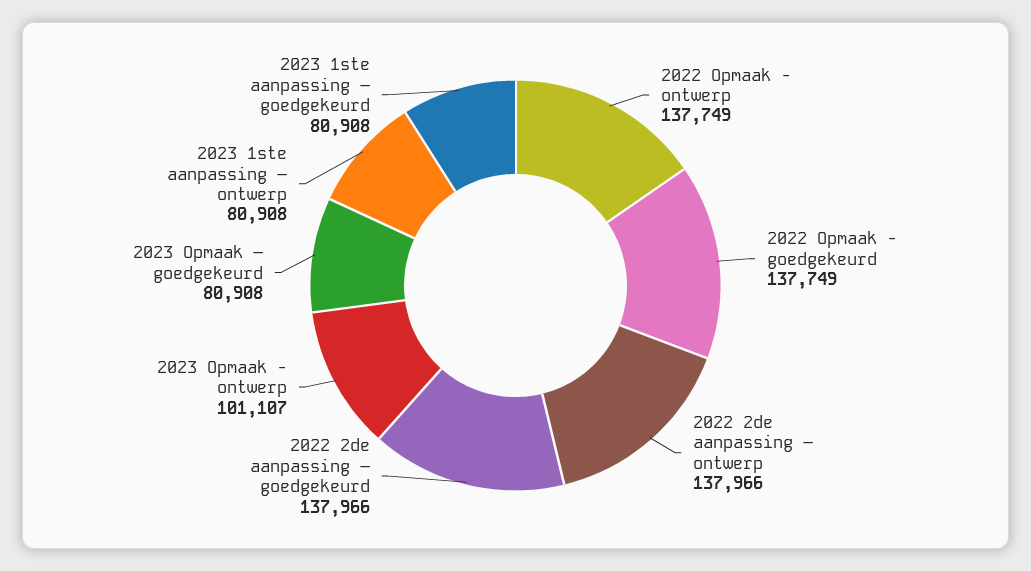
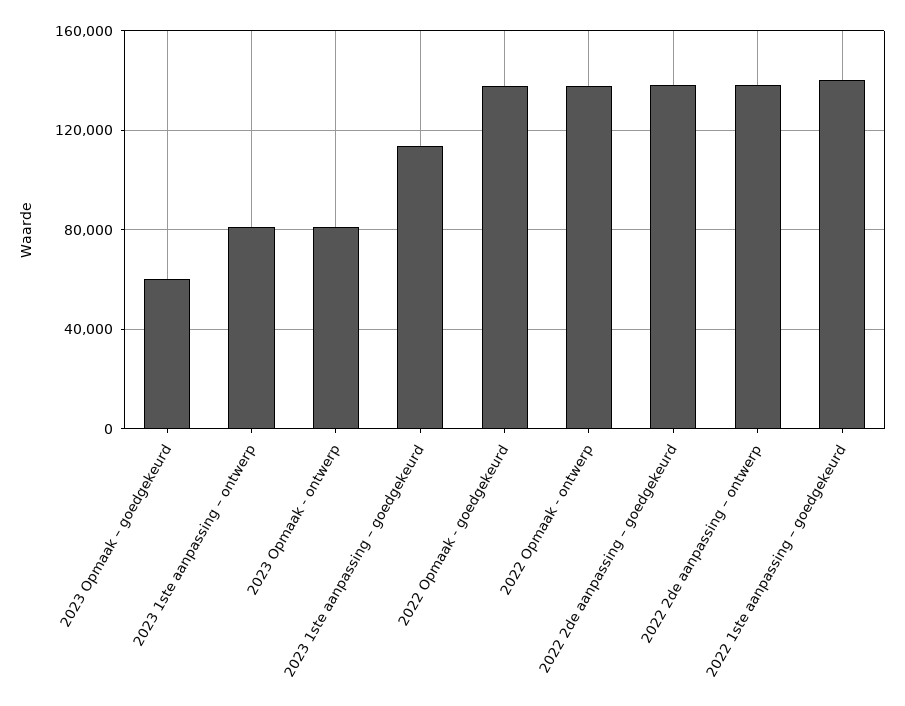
  {
    "2022 Opmaak - ontwerp": 137749,
    "2022 Opmaak - goedgekeurd": 137749,
    "2022 2de aanpassing – ontwerp": 137966,
    "2022 2de aanpassing – goedgekeurd": 137966,
-   "2023 Opmaak - ontwerp": 101107,
+   "2023 Opmaak - ontwerp": 80000,
-   "2023 Opmaak – goedgekeurd": 80908,
+   "2023 Opmaak – goedgekeurd": 60000,
    "2023 1ste aanpassing – ontwerp": 80908,
-   "2023 1ste aanpassing – goedgekeurd": 80908
+   "2023 1ste aanpassing – goedgekeurd": 115000,
+   "2022 1ste aanpassing – goedgekeurd": 140000
  }

